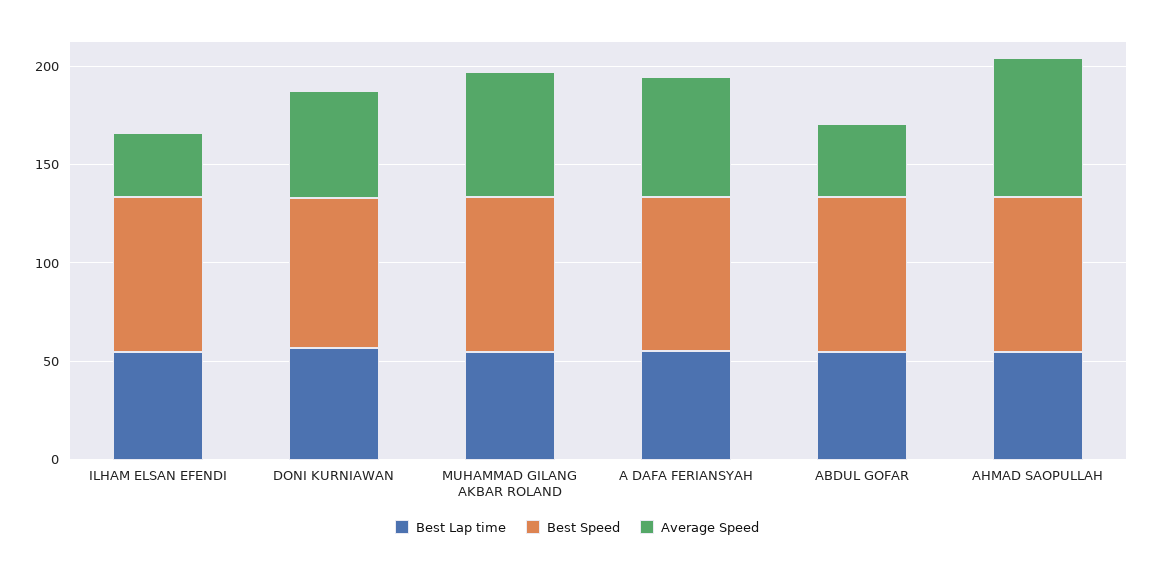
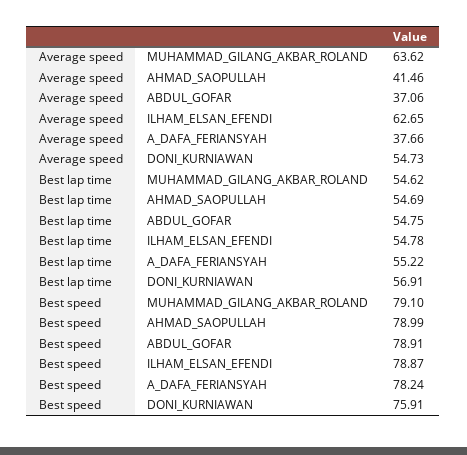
  {
    "Best Lap time": {
      "ILHAM ELSAN EFENDI": 54.78,
      "DONI KURNIAWAN": 56.91,
      "MUHAMMAD GILANG AKBAR ROLAND": 54.62,
      "A DAFA FERIANSYAH": 55.22,
      "ABDUL GOFAR": 54.75,
      "AHMAD SAOPULLAH": 54.69
    },
    "Best Speed": {
      "ILHAM ELSAN EFENDI": 78.87,
      "DONI KURNIAWAN": 75.91,
      "MUHAMMAD GILANG AKBAR ROLAND": 79.1,
      "A DAFA FERIANSYAH": 78.24,
      "ABDUL GOFAR": 78.91,
      "AHMAD SAOPULLAH": 78.99
    },
    "Average Speed": {
-     "ILHAM ELSAN EFENDI": 30,
+     "ILHAM ELSAN EFENDI": 62.65,
      "DONI KURNIAWAN": 54.73,
      "MUHAMMAD GILANG AKBAR ROLAND": 63.62,
-     "A DAFA FERIANSYAH": 60,
+     "A DAFA FERIANSYAH": 37.66,
      "ABDUL GOFAR": 37.06,
-     "AHMAD SAOPULLAH": 70
+     "AHMAD SAOPULLAH": 41.46
    }
  }

